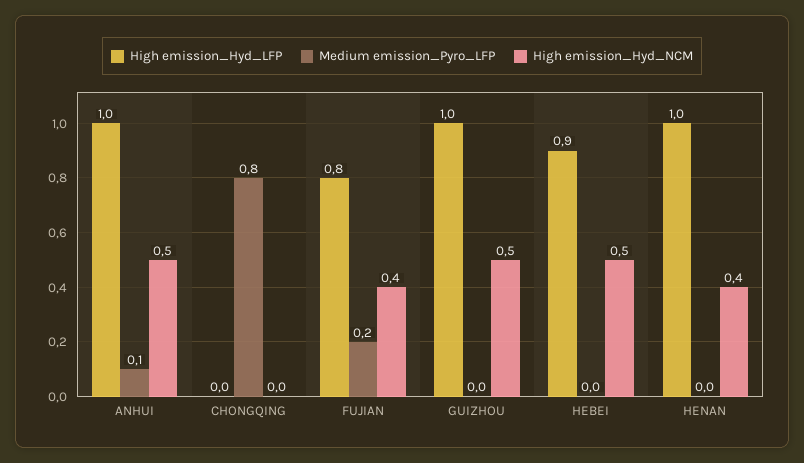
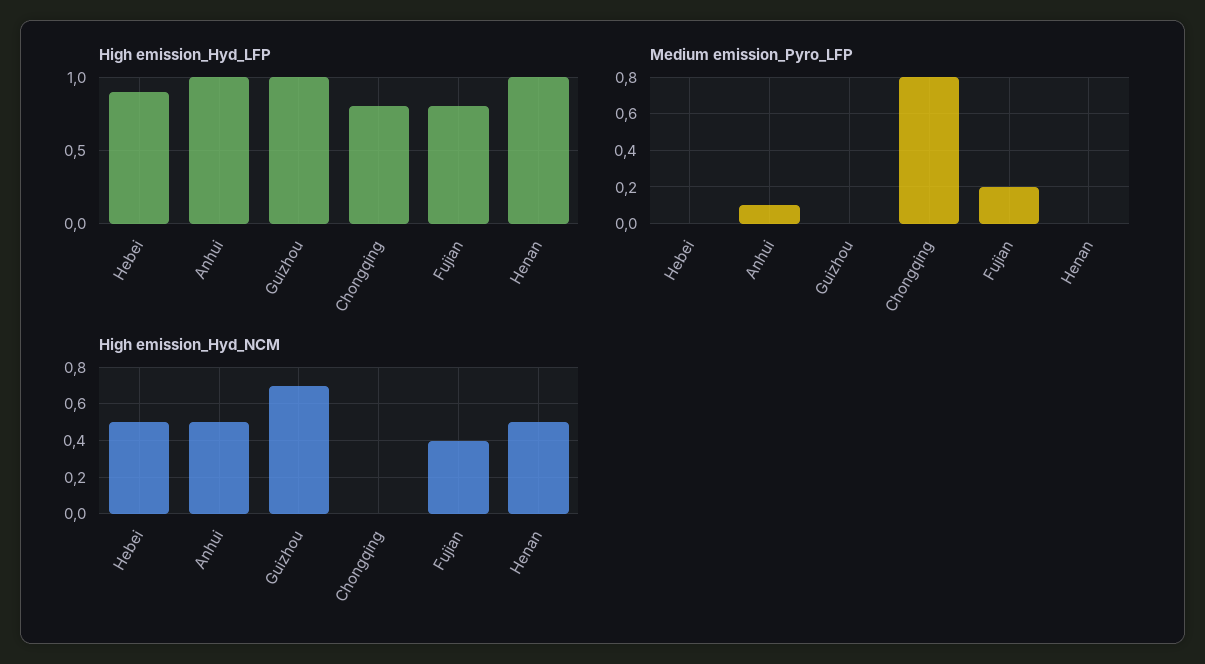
  {
    "High emission_Hyd_LFP": {
      "ANHUI": 1,
-     "CHONGQING": 0,
+     "CHONGQING": 0.8,
      "FUJIAN": 0.8,
      "GUIZHOU": 1,
      "HEBEI": 0.9,
      "HENAN": 1
    },
    "Medium emission_Pyro_LFP": {
      "ANHUI": 0.1,
      "CHONGQING": 0.8,
      "FUJIAN": 0.2,
      "GUIZHOU": 0,
      "HEBEI": 0,
      "HENAN": 0
    },
    "High emission_Hyd_NCM": {
      "ANHUI": 0.5,
      "CHONGQING": 0,
      "FUJIAN": 0.4,
-     "GUIZHOU": 0.5,
+     "GUIZHOU": 0.7,
      "HEBEI": 0.5,
-     "HENAN": 0.4
+     "HENAN": 0.5
    }
  }

